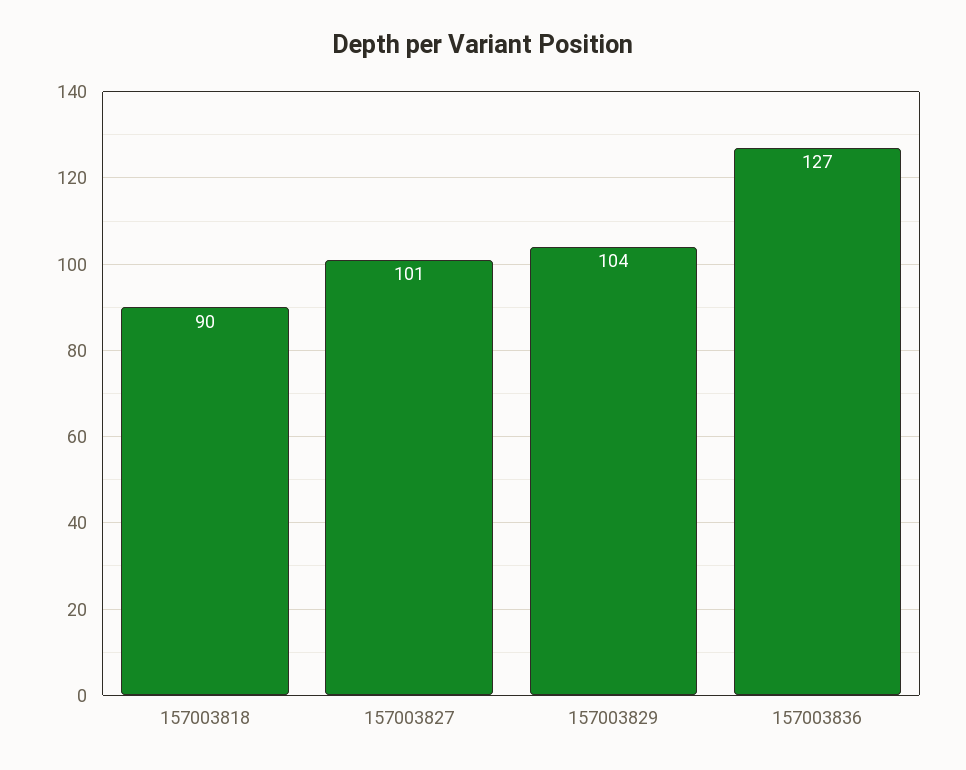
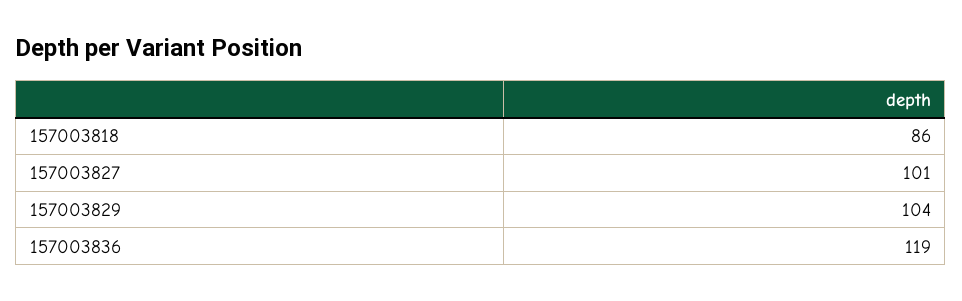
  {
-   "157003818": 90,
+   "157003818": 86,
    "157003827": 101,
    "157003829": 104,
-   "157003836": 127
+   "157003836": 119
  }

